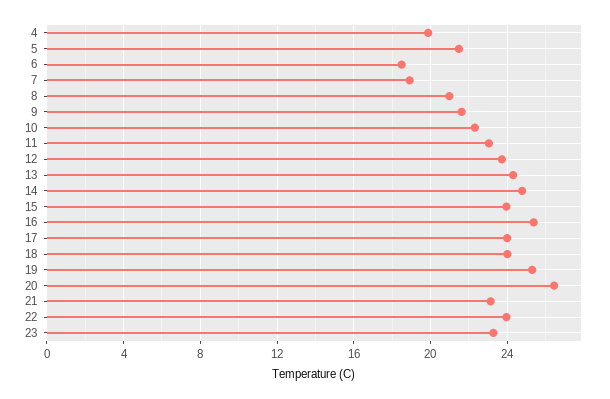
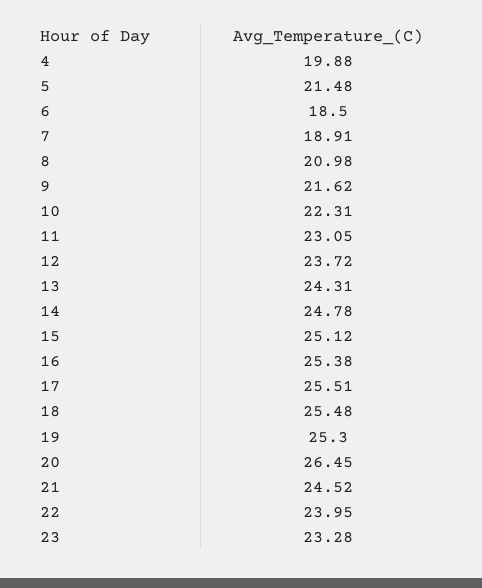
  {
    "4": 19.88,
    "5": 21.48,
    "6": 18.5,
    "7": 18.91,
    "8": 20.98,
    "9": 21.62,
    "10": 22.31,
    "11": 23.05,
    "12": 23.72,
    "13": 24.31,
    "14": 24.78,
-   "15": 24,
+   "15": 25.12,
    "16": 25.38,
-   "17": 24,
+   "17": 25.51,
-   "18": 24,
+   "18": 25.48,
    "19": 25.3,
    "20": 26.45,
-   "21": 23,
+   "21": 24.52,
    "22": 23.95,
    "23": 23.28
  }

